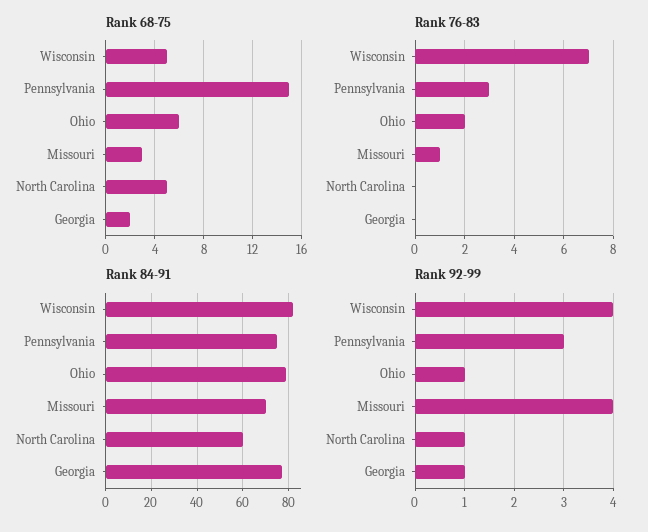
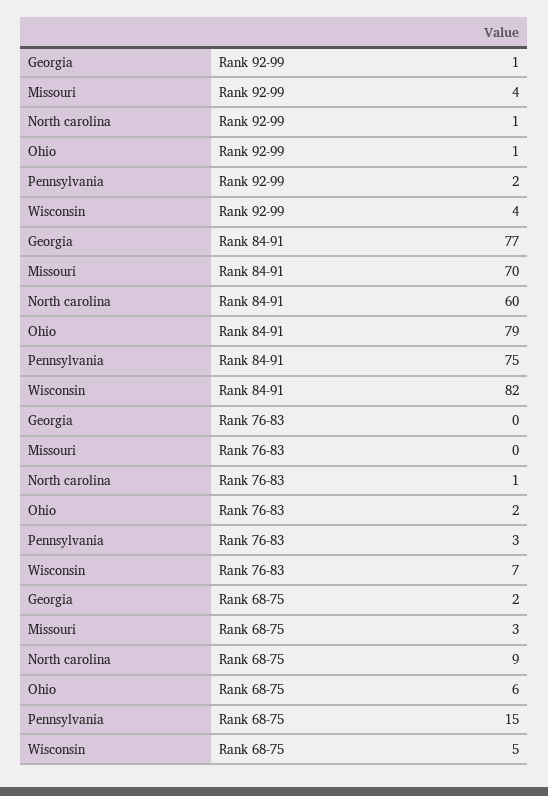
  {
    "Rank 68-75": {
      "Wisconsin": 5,
      "Pennsylvania": 15,
      "Ohio": 6,
      "Missouri": 3,
-     "North Carolina": 5,
+     "North Carolina": 9,
      "Georgia": 2
    },
    "Rank 76-83": {
      "Wisconsin": 7,
      "Pennsylvania": 3,
      "Ohio": 2,
-     "Missouri": 1,
+     "Missouri": 0,
-     "North Carolina": 0,
+     "North Carolina": 1,
      "Georgia": 0
    },
    "Rank 84-91": {
      "Wisconsin": 82,
      "Pennsylvania": 75,
      "Ohio": 79,
      "Missouri": 70,
      "North Carolina": 60,
      "Georgia": 77
    },
    "Rank 92-99": {
      "Wisconsin": 4,
-     "Pennsylvania": 3,
+     "Pennsylvania": 2,
      "Ohio": 1,
      "Missouri": 4,
      "North Carolina": 1,
      "Georgia": 1
    }
  }

